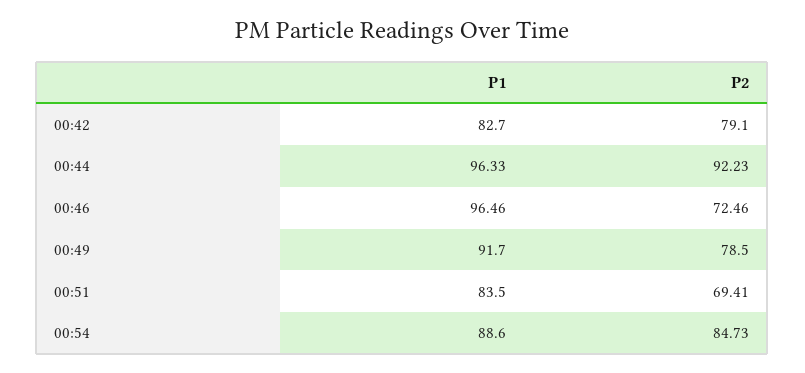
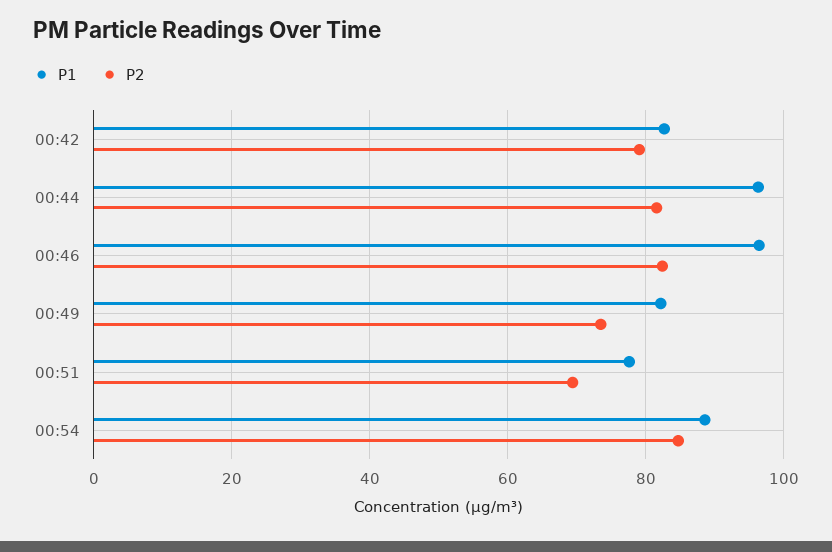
  {
    "P1": {
      "00:42": 82.7,
      "00:44": 96.33,
      "00:46": 96.46,
-     "00:49": 91.7,
+     "00:49": 82,
-     "00:51": 83.5,
+     "00:51": 78,
      "00:54": 88.6
    },
    "P2": {
      "00:42": 79.1,
-     "00:44": 92.23,
+     "00:44": 82,
-     "00:46": 72.46,
+     "00:46": 82,
-     "00:49": 78.5,
+     "00:49": 74,
      "00:51": 69.41,
      "00:54": 84.73
    }
  }

